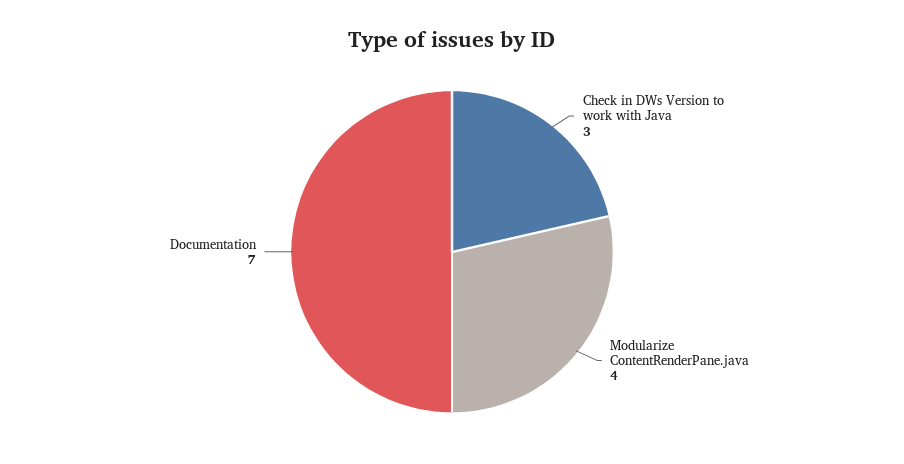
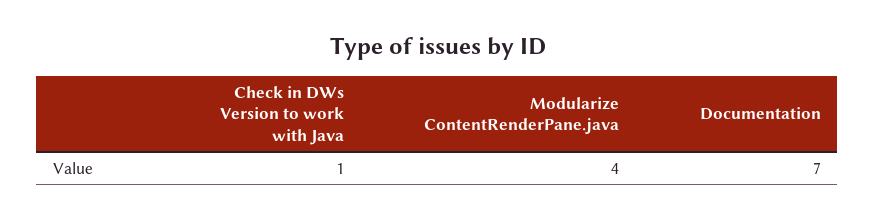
  {
-   "Check in DWs Version to work with Java": 3,
+   "Check in DWs Version to work with Java": 1,
    "Modularize ContentRenderPane.java": 4,
    "Documentation": 7
  }

